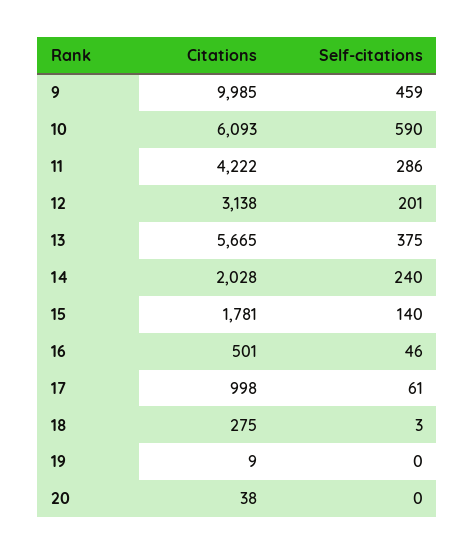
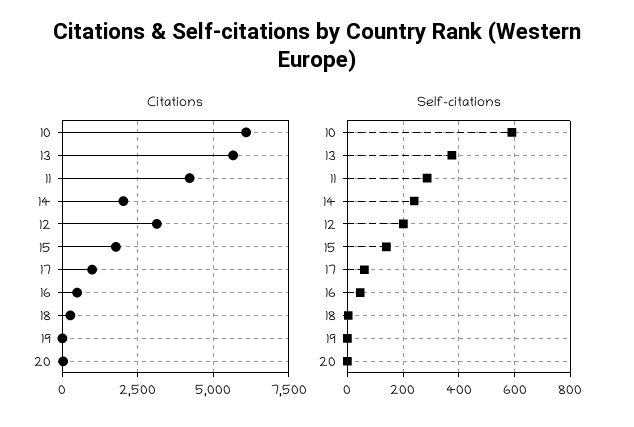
  {
    "Citations": {
-     "9": 9985,
      "10": 6093,
      "11": 4222,
      "12": 3138,
      "13": 5665,
      "14": 2028,
      "15": 1781,
      "16": 501,
      "17": 998,
      "18": 275,
      "19": 9,
      "20": 38
    },
    "Self-citations": {
-     "9": 459,
      "10": 590,
      "11": 286,
      "12": 201,
      "13": 375,
      "14": 240,
      "15": 140,
      "16": 46,
      "17": 61,
      "18": 3,
      "19": 0,
      "20": 0
    }
  }

